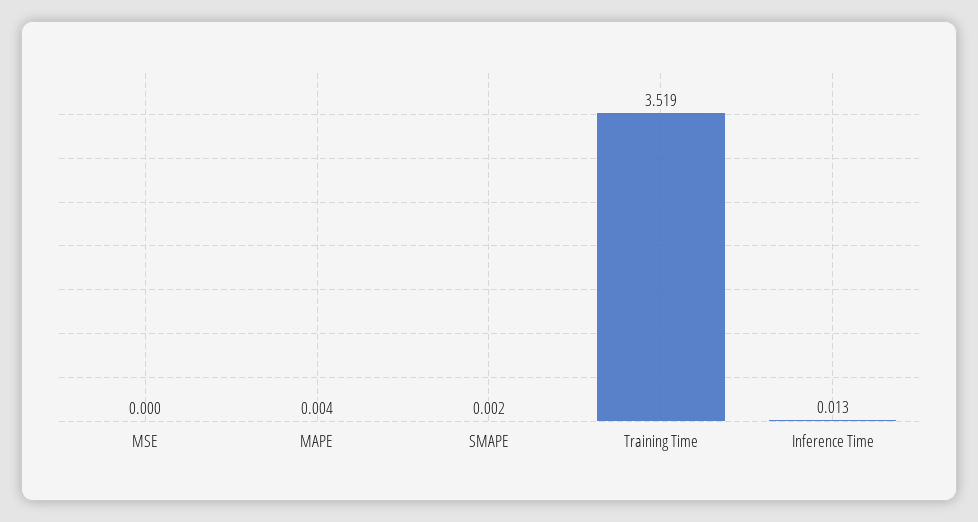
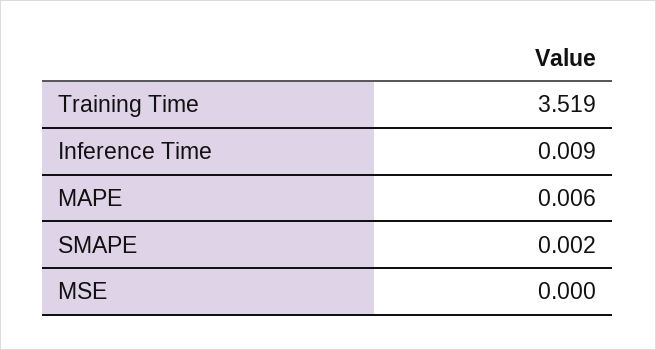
  {
    "MSE": 0,
-   "MAPE": 0.004,
+   "MAPE": 0.006,
    "SMAPE": 0.002,
    "Training Time": 3.519,
-   "Inference Time": 0.013
+   "Inference Time": 0.009
  }

